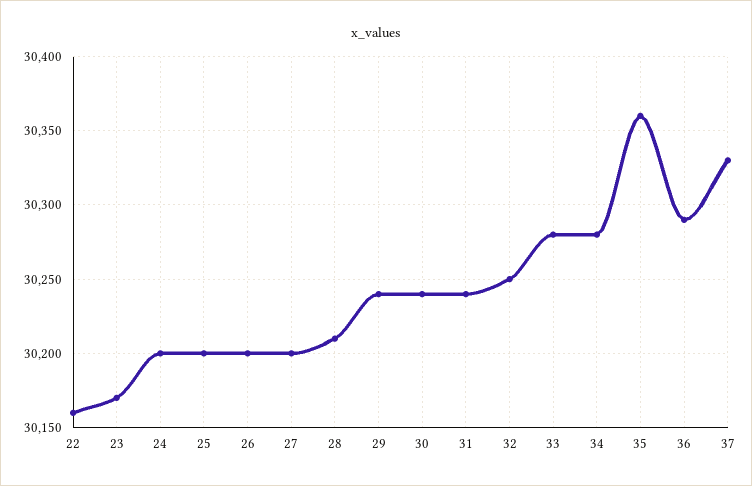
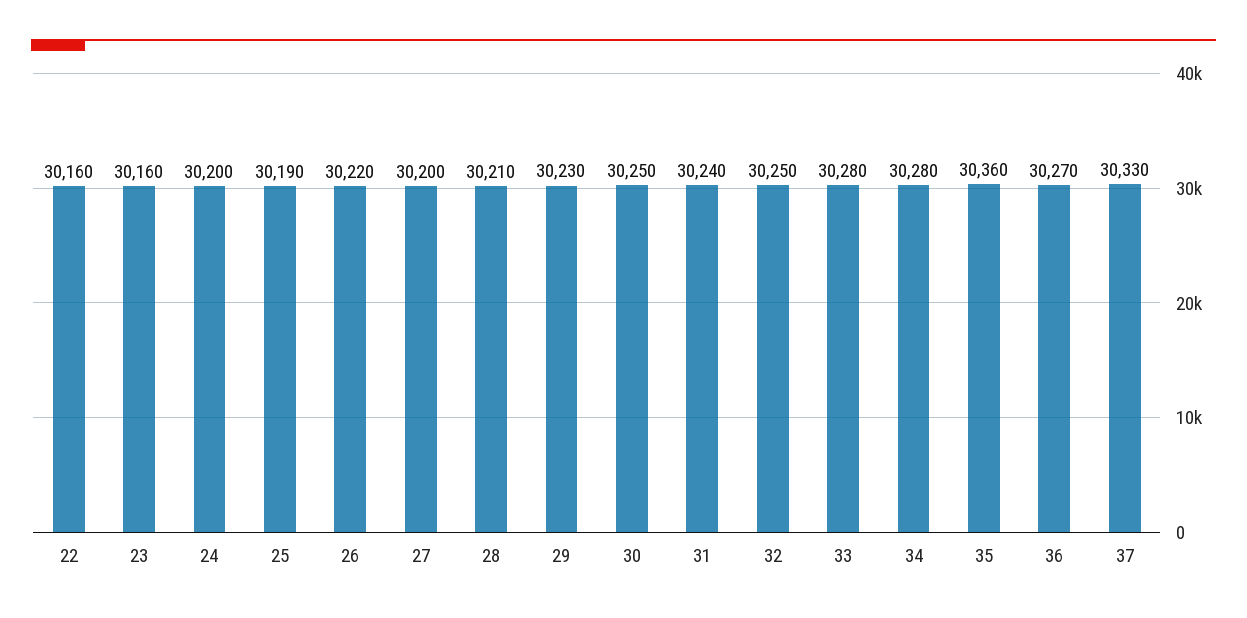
  {
    "22": 30160,
-   "23": 30170,
+   "23": 30160,
    "24": 30200,
-   "25": 30200,
+   "25": 30190,
-   "26": 30200,
+   "26": 30220,
    "27": 30200,
    "28": 30210,
-   "29": 30240,
+   "29": 30230,
-   "30": 30240,
+   "30": 30250,
    "31": 30240,
    "32": 30250,
    "33": 30280,
    "34": 30280,
    "35": 30360,
-   "36": 30290,
+   "36": 30270,
    "37": 30330
  }

